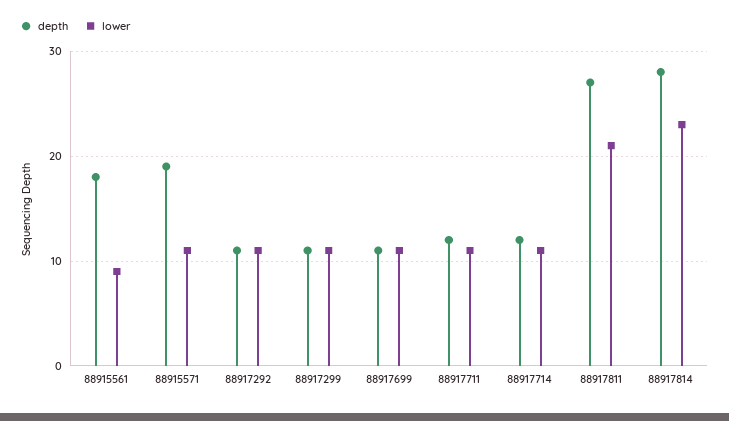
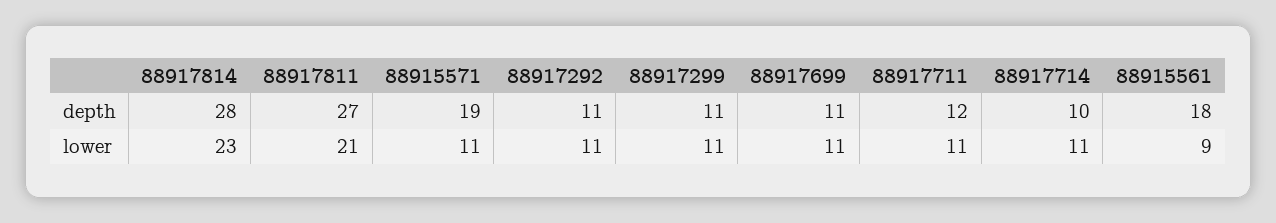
  {
    "depth": {
      "88915561": 18,
      "88915571": 19,
      "88917292": 11,
      "88917299": 11,
      "88917699": 11,
      "88917711": 12,
-     "88917714": 12,
+     "88917714": 10,
      "88917811": 27,
      "88917814": 28
    },
    "lower": {
      "88915561": 9,
      "88915571": 11,
      "88917292": 11,
      "88917299": 11,
      "88917699": 11,
      "88917711": 11,
      "88917714": 11,
      "88917811": 21,
      "88917814": 23
    }
  }

